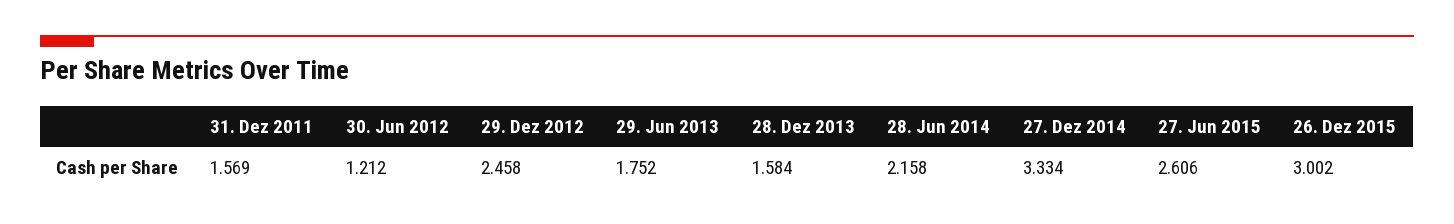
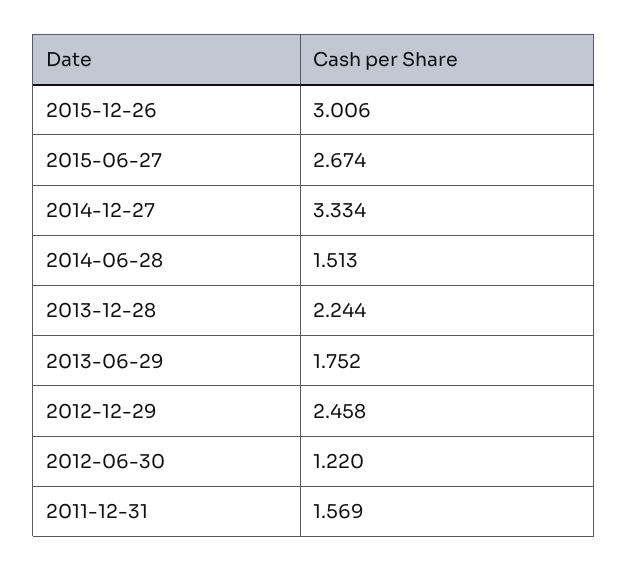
  {
    "31. Dez 2011": 1.569,
-   "30. Jun 2012": 1.212,
+   "30. Jun 2012": 1.22,
    "29. Dez 2012": 2.458,
    "29. Jun 2013": 1.752,
-   "28. Dez 2013": 1.584,
+   "28. Dez 2013": 2.244,
-   "28. Jun 2014": 2.158,
+   "28. Jun 2014": 1.513,
    "27. Dez 2014": 3.334,
-   "27. Jun 2015": 2.606,
+   "27. Jun 2015": 2.674,
-   "26. Dez 2015": 3.002
+   "26. Dez 2015": 3.006
  }

